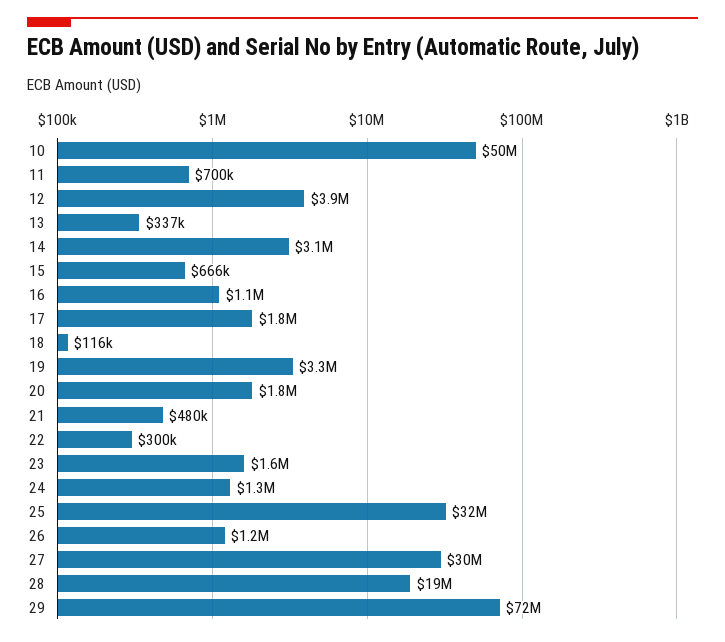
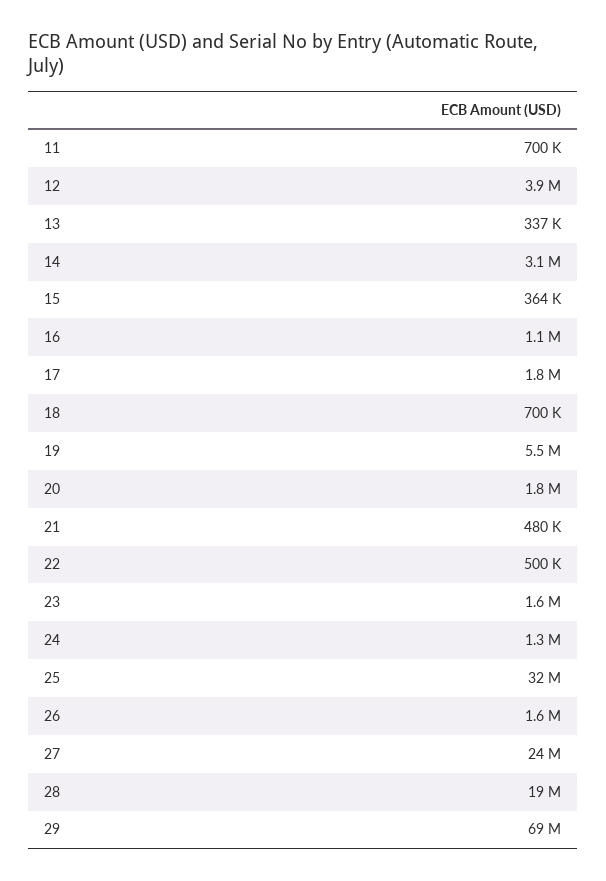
  {
-   "10": 50000000,
    "11": 700000,
    "12": 3900000,
    "13": 337000,
    "14": 3100000,
-   "15": 666000,
+   "15": 364000,
    "16": 1100000,
    "17": 1800000,
-   "18": 116000,
+   "18": 700000,
-   "19": 3300000,
+   "19": 5500000,
    "20": 1800000,
    "21": 480000,
-   "22": 300000,
+   "22": 500000,
    "23": 1600000,
    "24": 1300000,
    "25": 32000000,
-   "26": 1200000,
+   "26": 1600000,
-   "27": 30000000,
+   "27": 24000000,
    "28": 19000000,
-   "29": 72000000
+   "29": 69000000
  }

